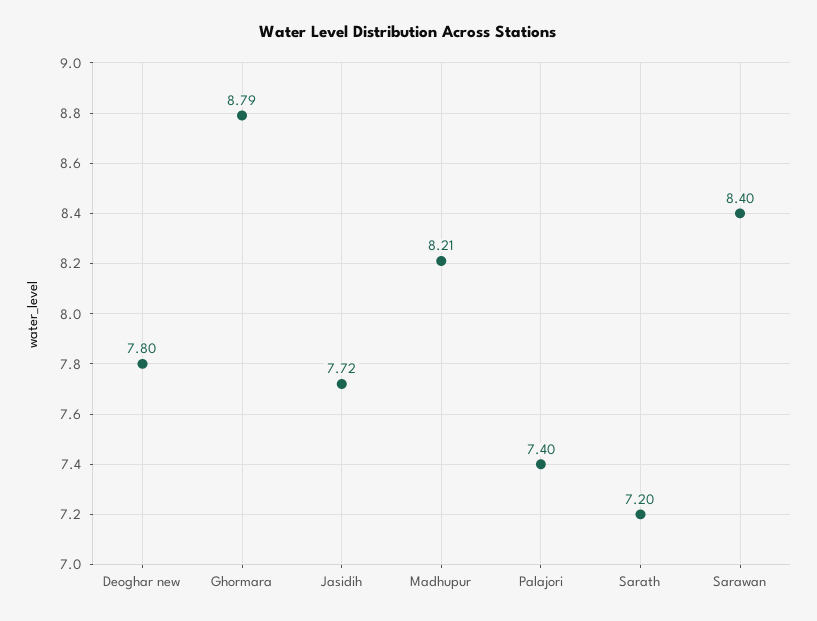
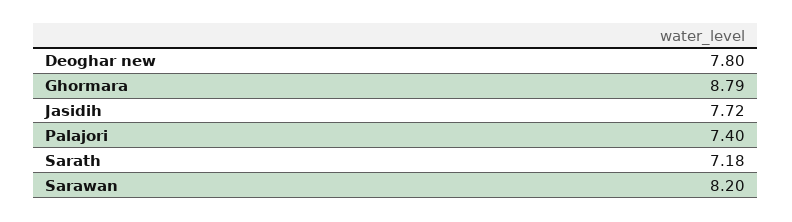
  {
    "Deoghar new": 7.8,
    "Ghormara": 8.79,
    "Jasidih": 7.72,
-   "Madhupur": 8.21,
    "Palajori": 7.4,
-   "Sarath": 7.2,
+   "Sarath": 7.18,
-   "Sarawan": 8.4
+   "Sarawan": 8.2
  }

